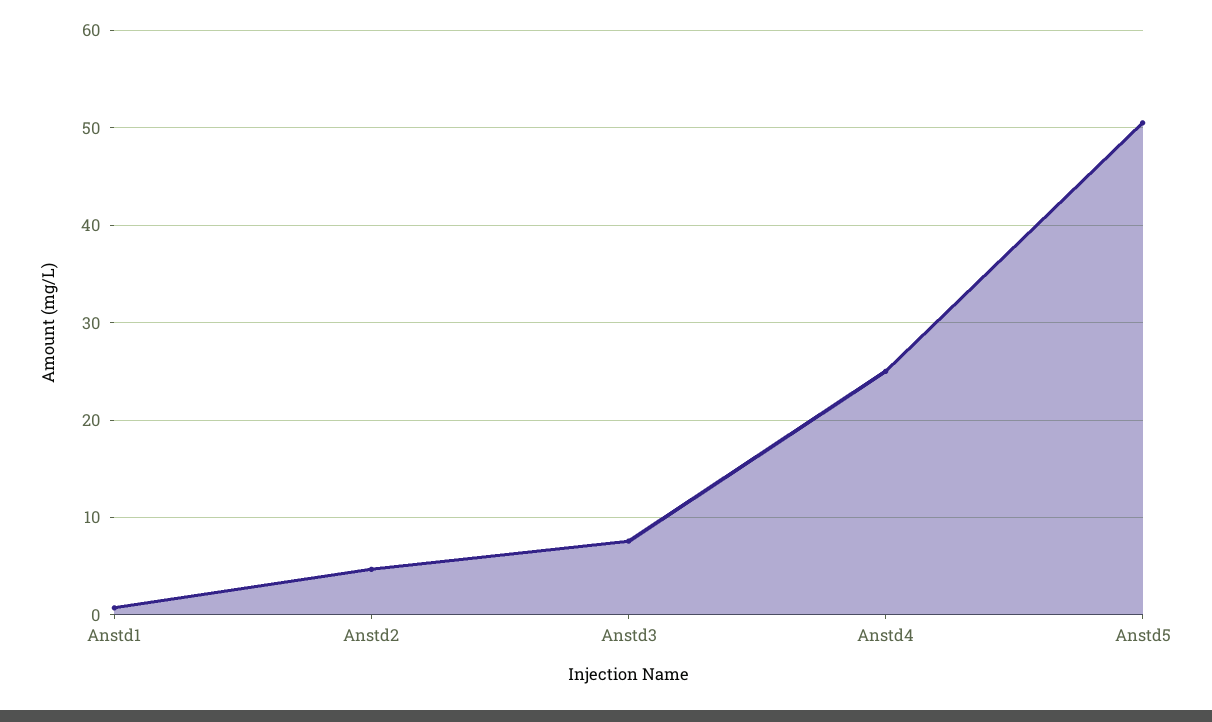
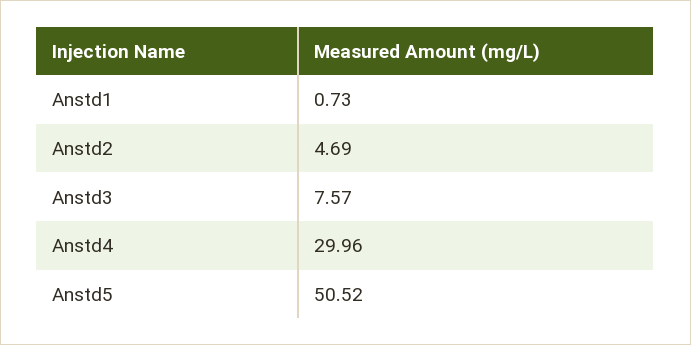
  {
    "Anstd1": 0.73,
    "Anstd2": 4.69,
    "Anstd3": 7.57,
-   "Anstd4": 25,
+   "Anstd4": 29.96,
    "Anstd5": 50.52
  }

